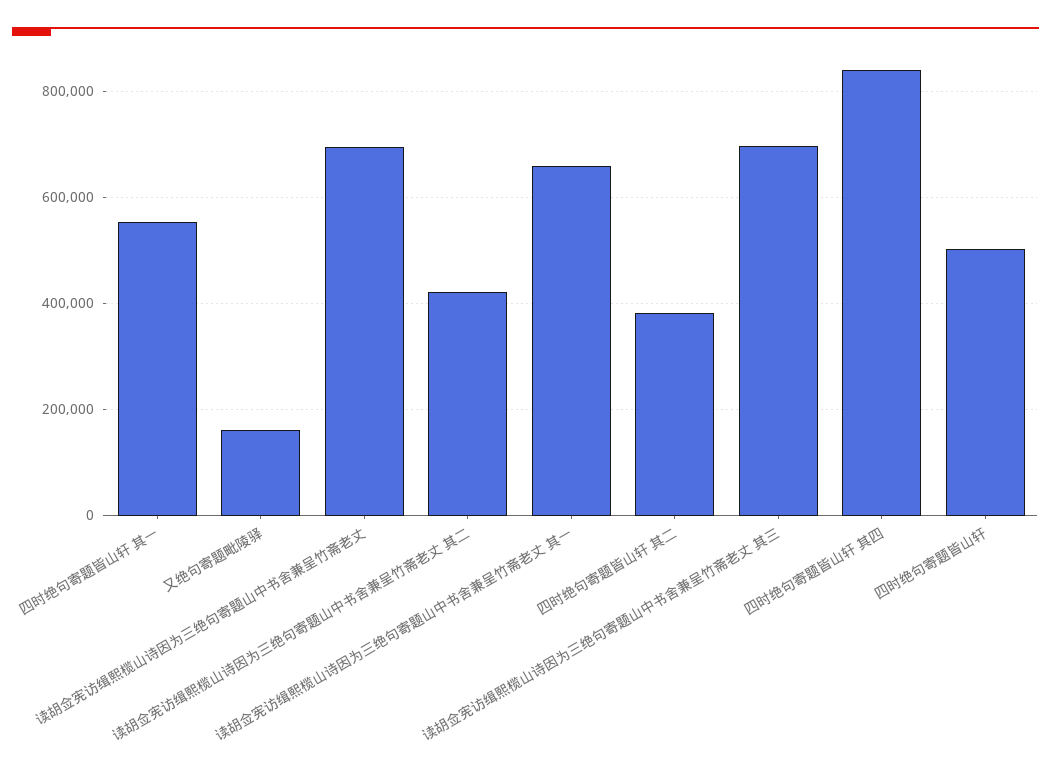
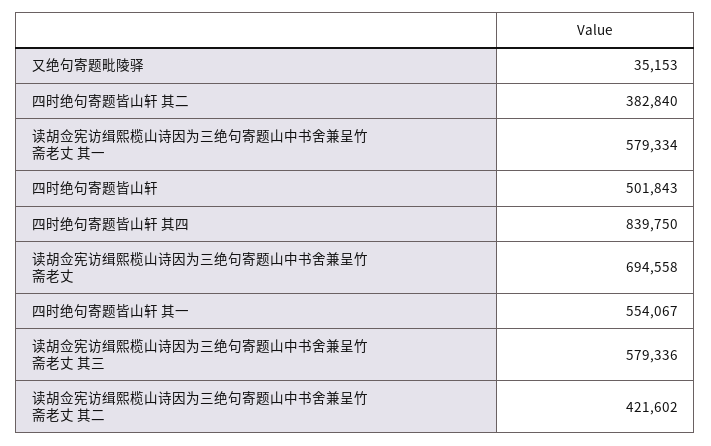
  {
    "四时绝句寄题皆山轩 其一": 554067,
-   "又绝句寄题毗陵驿": 160000,
+   "又绝句寄题毗陵驿": 35153,
    "读胡佥宪访缉熙榄山诗因为三绝句寄题山中书舍兼呈竹斋老丈": 694558,
    "读胡佥宪访缉熙榄山诗因为三绝句寄题山中书舍兼呈竹斋老丈 其二": 421602,
-   "读胡佥宪访缉熙榄山诗因为三绝句寄题山中书舍兼呈竹斋老丈 其一": 660000,
+   "读胡佥宪访缉熙榄山诗因为三绝句寄题山中书舍兼呈竹斋老丈 其一": 579334,
    "四时绝句寄题皆山轩 其二": 382840,
-   "读胡佥宪访缉熙榄山诗因为三绝句寄题山中书舍兼呈竹斋老丈 其三": 700000,
+   "读胡佥宪访缉熙榄山诗因为三绝句寄题山中书舍兼呈竹斋老丈 其三": 579336,
    "四时绝句寄题皆山轩 其四": 839750,
    "四时绝句寄题皆山轩": 501843
  }

